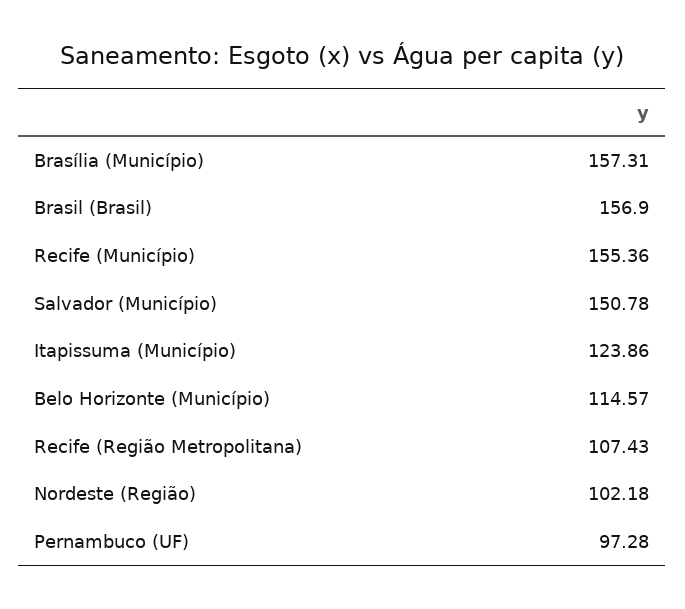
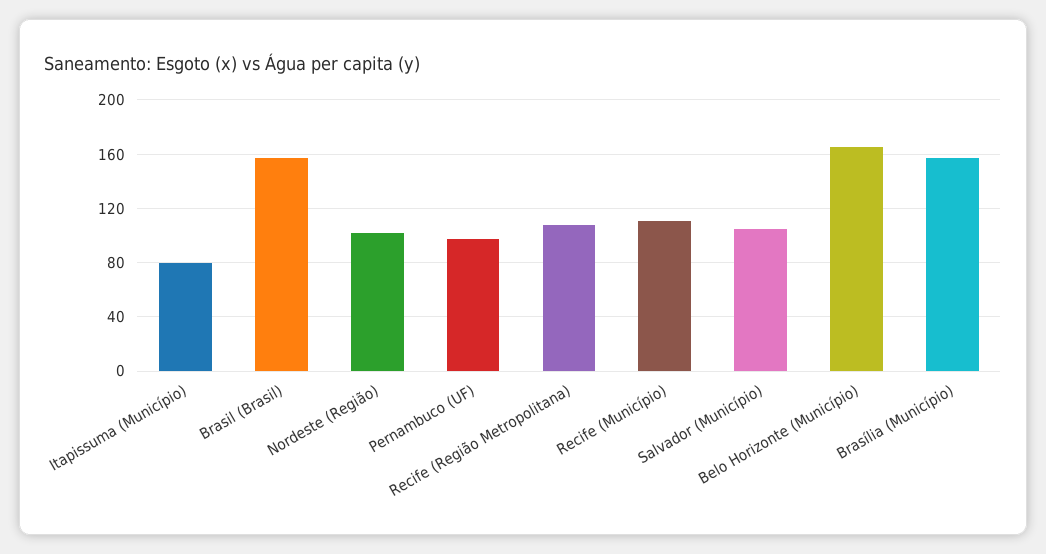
  {
    "Brasília (Município)": 157.31,
    "Brasil (Brasil)": 156.9,
-   "Recife (Município)": 155.36,
+   "Recife (Município)": 110,
-   "Salvador (Município)": 150.78,
+   "Salvador (Município)": 105,
-   "Itapissuma (Município)": 123.86,
+   "Itapissuma (Município)": 80,
-   "Belo Horizonte (Município)": 114.57,
+   "Belo Horizonte (Município)": 165,
    "Recife (Região Metropolitana)": 107.43,
    "Nordeste (Região)": 102.18,
    "Pernambuco (UF)": 97.28
  }

